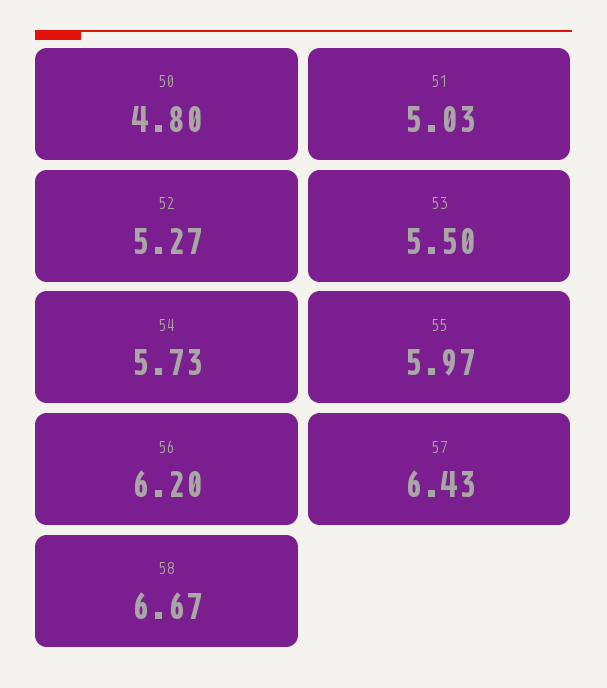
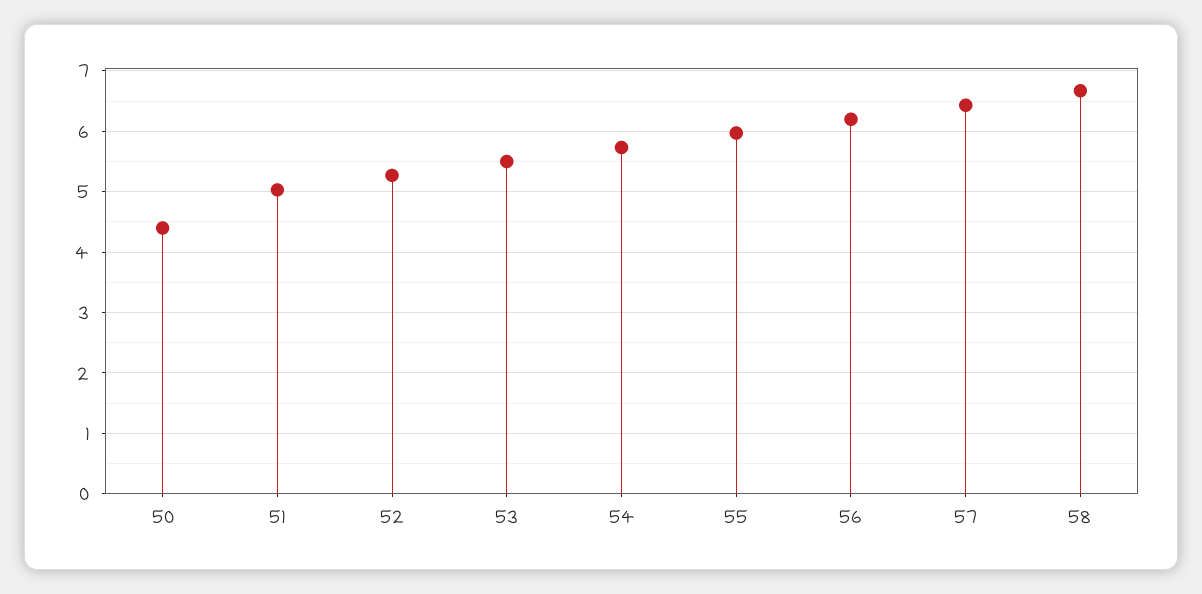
  {
-   "50": 4.8,
+   "50": 4.4,
    "51": 5.03,
    "52": 5.27,
    "53": 5.5,
    "54": 5.73,
    "55": 5.97,
    "56": 6.2,
    "57": 6.43,
    "58": 6.67
  }

